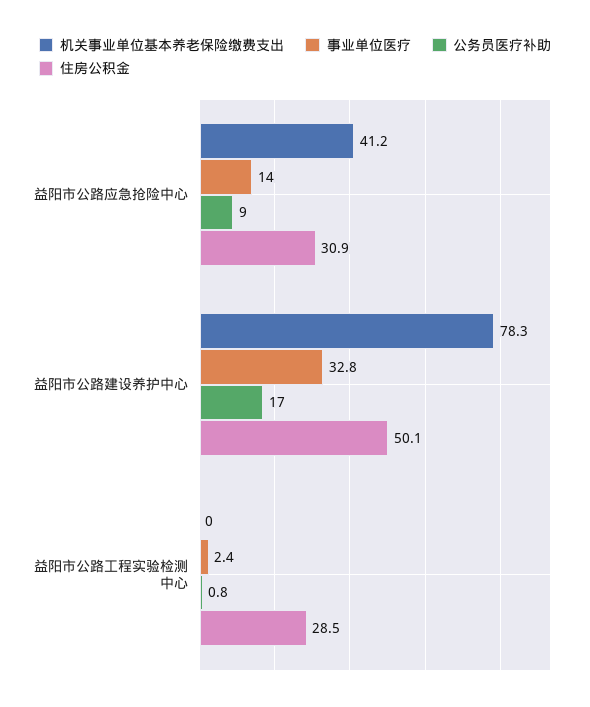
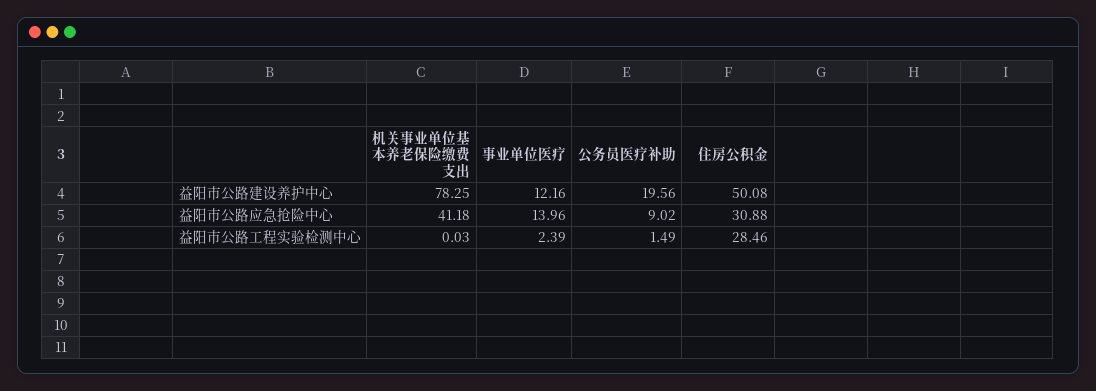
  {
    "机关事业单位基本养老保险缴费支出": {
      "益阳市公路应急抢险中心": 41.18,
      "益阳市公路建设养护中心": 78.25,
      "益阳市公路工程实验检测中心": 0.03
    },
    "事业单位医疗": {
      "益阳市公路应急抢险中心": 13.96,
-     "益阳市公路建设养护中心": 32.8,
+     "益阳市公路建设养护中心": 12.16,
      "益阳市公路工程实验检测中心": 2.39
    },
    "公务员医疗补助": {
      "益阳市公路应急抢险中心": 9.02,
-     "益阳市公路建设养护中心": 17,
+     "益阳市公路建设养护中心": 19.56,
-     "益阳市公路工程实验检测中心": 0.8
+     "益阳市公路工程实验检测中心": 1.49
    },
    "住房公积金": {
      "益阳市公路应急抢险中心": 30.88,
      "益阳市公路建设养护中心": 50.08,
      "益阳市公路工程实验检测中心": 28.46
    }
  }

